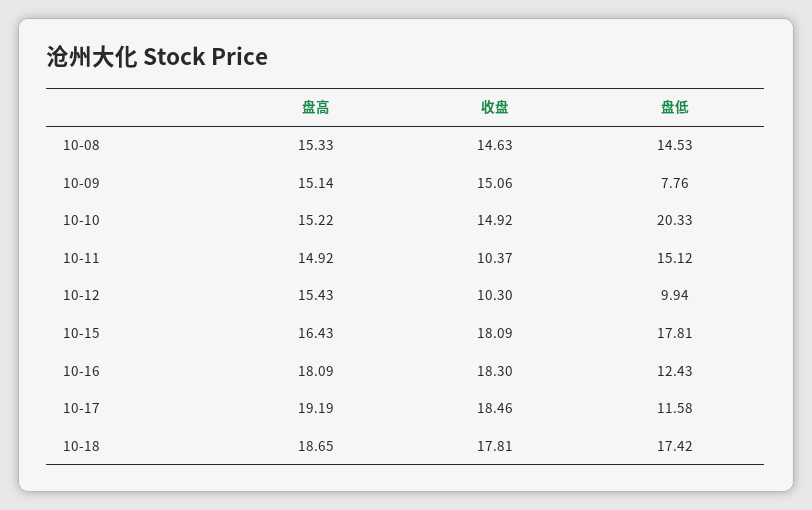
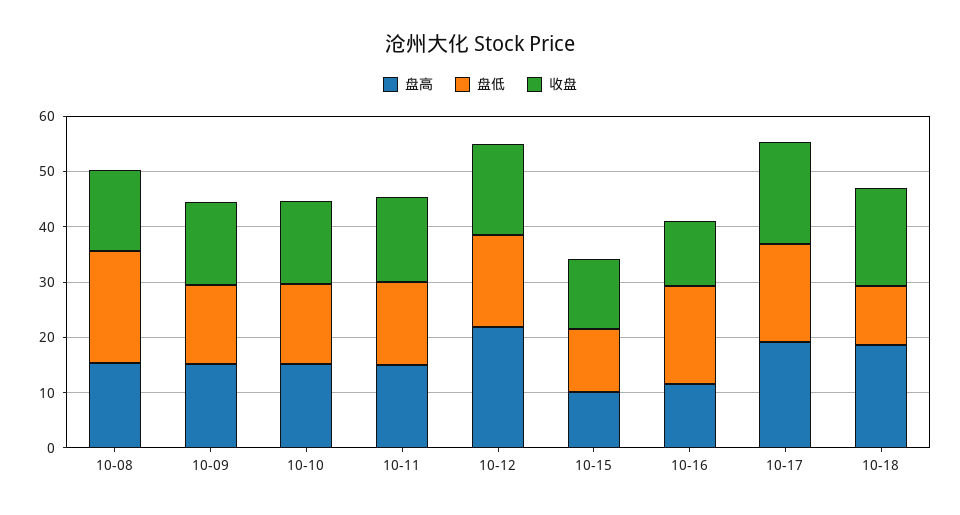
  {
    "盘高": {
      "10-08": 15.33,
      "10-09": 15.14,
      "10-10": 15.22,
      "10-11": 14.92,
-     "10-12": 15.43,
+     "10-12": 22,
-     "10-15": 16.43,
+     "10-15": 10,
-     "10-16": 18.09,
+     "10-16": 12,
      "10-17": 19.19,
      "10-18": 18.65
    },
    "收盘": {
      "10-08": 14.63,
      "10-09": 15.06,
      "10-10": 14.92,
-     "10-11": 10.37,
+     "10-11": 16,
-     "10-12": 10.3,
+     "10-12": 16,
-     "10-15": 18.09,
+     "10-15": 12,
-     "10-16": 18.3,
+     "10-16": 12,
      "10-17": 18.46,
      "10-18": 17.81
    },
    "盘低": {
-     "10-08": 14.53,
+     "10-08": 20,
-     "10-09": 7.76,
+     "10-09": 14,
-     "10-10": 20.33,
+     "10-10": 14,
      "10-11": 15.12,
-     "10-12": 9.94,
+     "10-12": 16,
-     "10-15": 17.81,
+     "10-15": 12,
-     "10-16": 12.43,
+     "10-16": 18,
-     "10-17": 11.58,
+     "10-17": 18,
-     "10-18": 17.42
+     "10-18": 10
    }
  }

